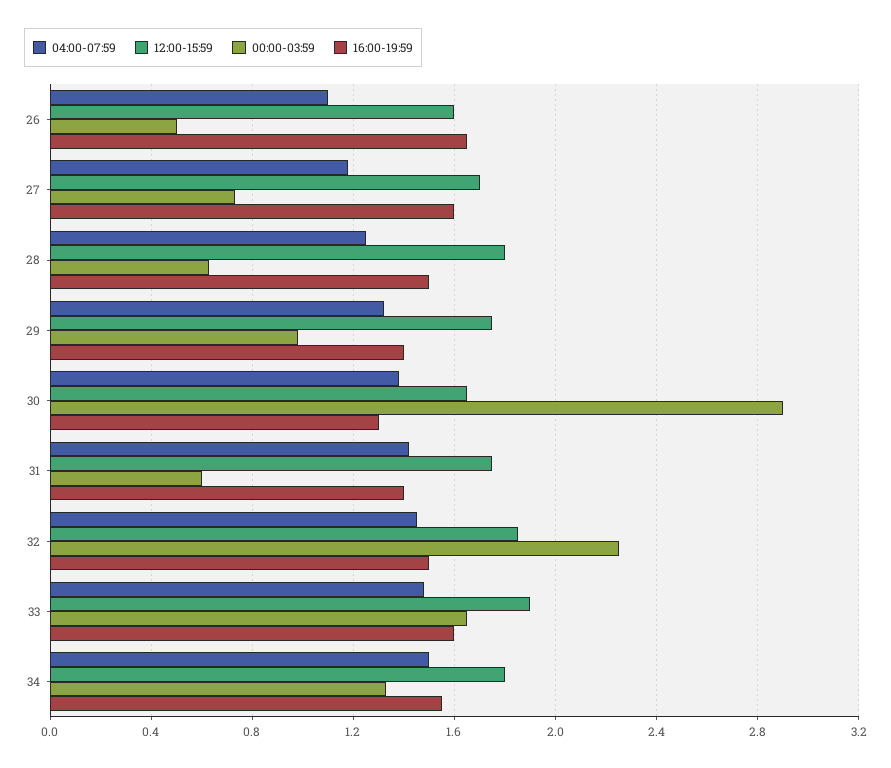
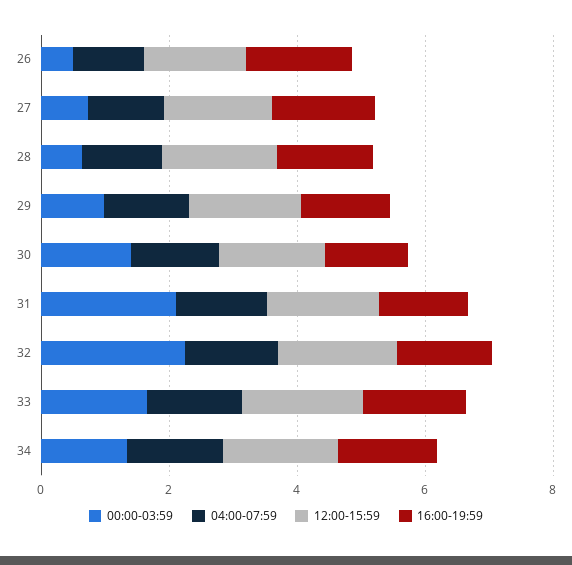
  {
    "04:00-07:59": {
      "26": 1.1,
      "27": 1.2,
      "28": 1.25,
      "29": 1.3,
      "30": 1.4,
      "31": 1.4,
      "32": 1.45,
      "33": 1.5,
      "34": 1.5
    },
    "12:00-15:59": {
      "26": 1.6,
      "27": 1.7,
      "28": 1.8,
      "29": 1.75,
      "30": 1.65,
      "31": 1.75,
      "32": 1.85,
      "33": 1.9,
      "34": 1.8
    },
    "00:00-03:59": {
      "26": 0.5,
      "27": 0.75,
      "28": 0.65,
      "29": 1,
-     "30": 2.9,
+     "30": 1.5,
-     "31": 0.6,
+     "31": 2,
      "32": 2.25,
      "33": 1.65,
      "34": 1.35
    },
    "16:00-19:59": {
      "26": 1.65,
      "27": 1.6,
      "28": 1.5,
      "29": 1.4,
      "30": 1.3,
      "31": 1.4,
      "32": 1.5,
      "33": 1.6,
      "34": 1.55
    }
  }

